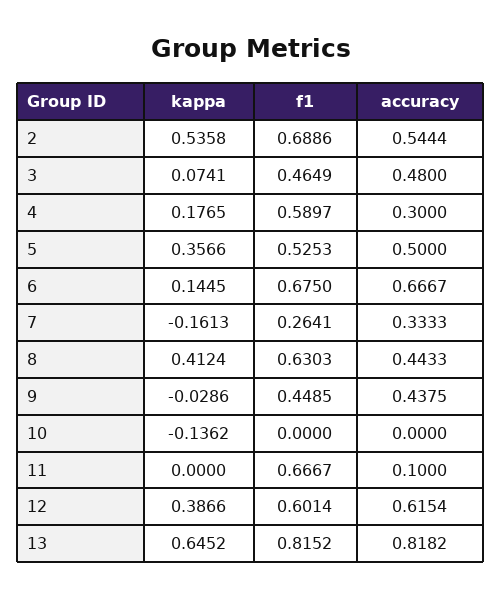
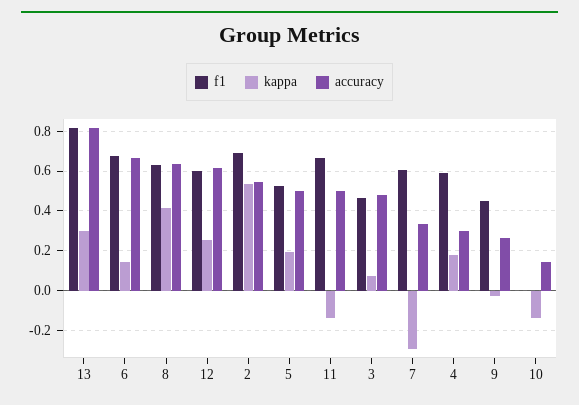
  {
    "kappa": {
      "2": 0.5358,
      "3": 0.0741,
      "4": 0.1765,
-     "5": 0.3566,
+     "5": 0.2,
      "6": 0.1445,
-     "7": -0.1613,
+     "7": -0.3,
      "8": 0.4124,
      "9": -0.0286,
      "10": -0.1362,
-     "11": 0,
+     "11": -0.15,
-     "12": 0.3866,
+     "12": 0.25,
-     "13": 0.6452
+     "13": 0.3
    },
    "f1": {
      "2": 0.6886,
      "3": 0.4649,
      "4": 0.5897,
      "5": 0.5253,
      "6": 0.675,
-     "7": 0.2641,
+     "7": 0.6,
      "8": 0.6303,
      "9": 0.4485,
      "10": 0,
      "11": 0.6667,
      "12": 0.6014,
      "13": 0.8152
    },
    "accuracy": {
      "2": 0.5444,
      "3": 0.48,
      "4": 0.3,
      "5": 0.5,
      "6": 0.6667,
      "7": 0.3333,
-     "8": 0.4433,
+     "8": 0.65,
-     "9": 0.4375,
+     "9": 0.25,
-     "10": 0,
+     "10": 0.15,
-     "11": 0.1,
+     "11": 0.5,
      "12": 0.6154,
      "13": 0.8182
    }
  }

